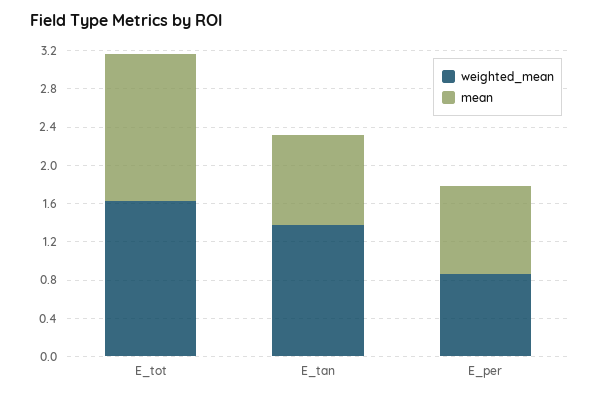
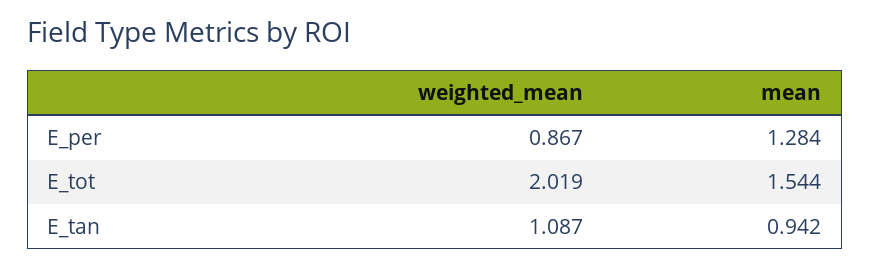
  {
    "weighted_mean": {
-     "E_tot": 1.6,
+     "E_tot": 2.019,
-     "E_tan": 1.4,
+     "E_tan": 1.087,
      "E_per": 0.867
    },
    "mean": {
      "E_tot": 1.544,
      "E_tan": 0.942,
-     "E_per": 0.9
+     "E_per": 1.284
    }
  }

